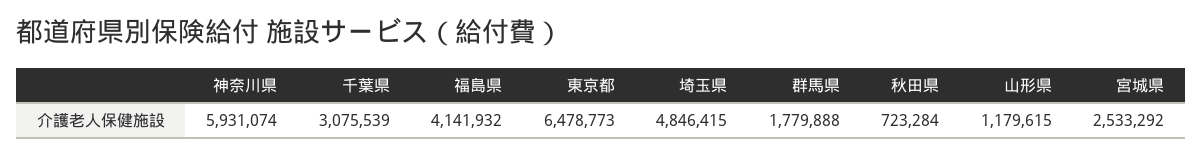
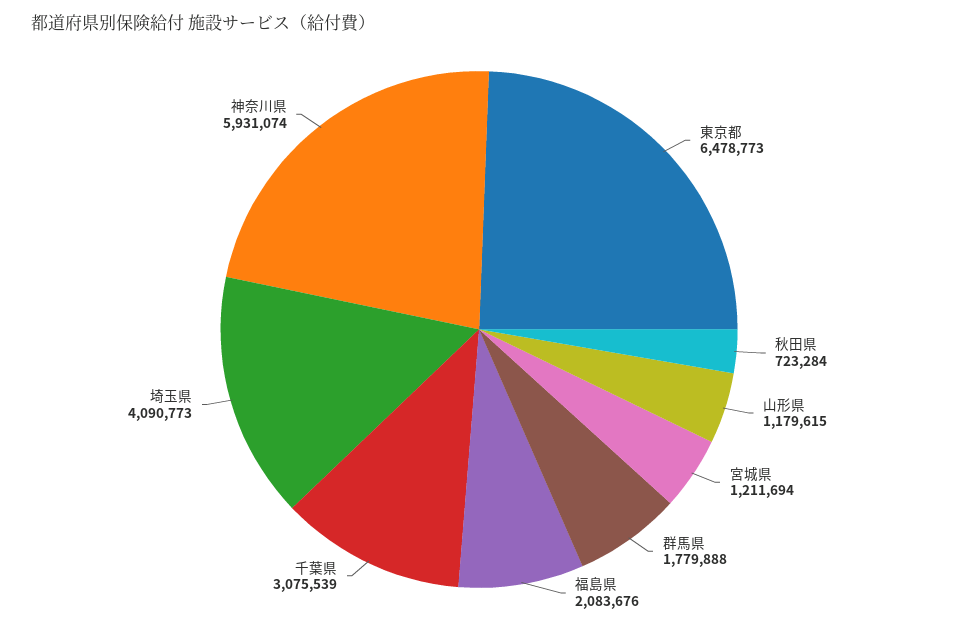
  {
    "神奈川県": 5931074,
    "千葉県": 3075539,
-   "福島県": 4141932,
+   "福島県": 2083676,
    "東京都": 6478773,
-   "埼玉県": 4846415,
+   "埼玉県": 4090773,
    "群馬県": 1779888,
    "秋田県": 723284,
    "山形県": 1179615,
-   "宮城県": 2533292
+   "宮城県": 1211694
  }

